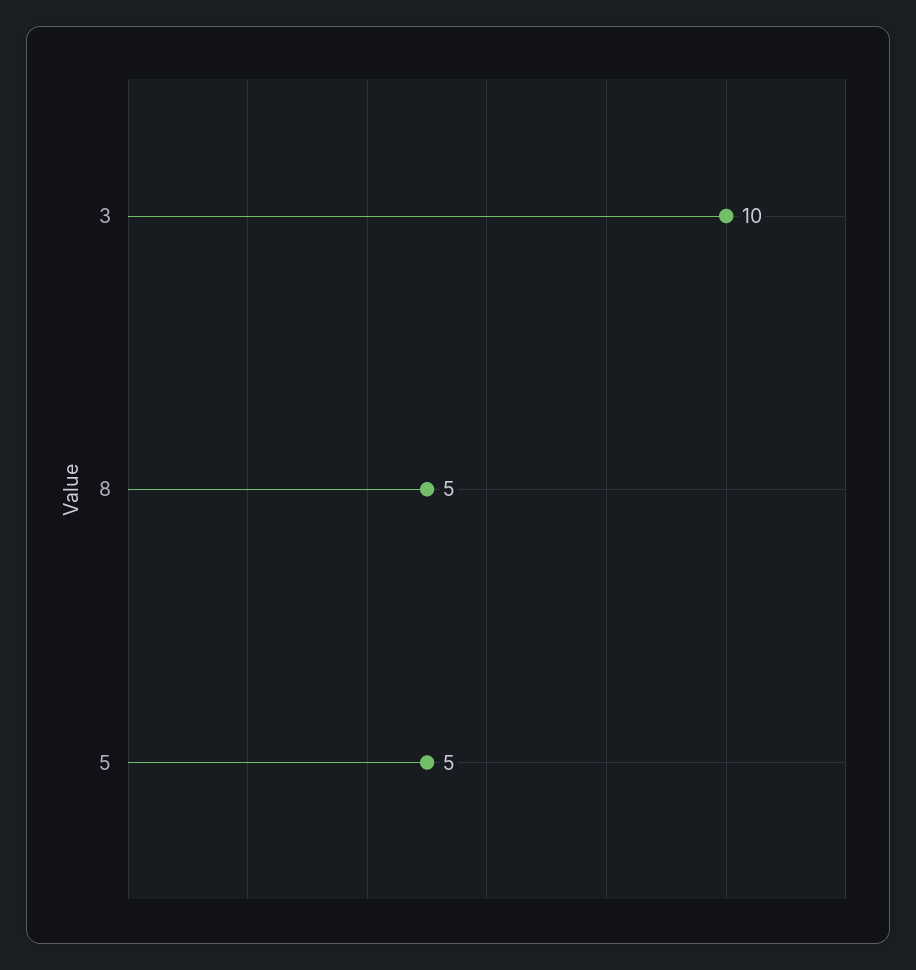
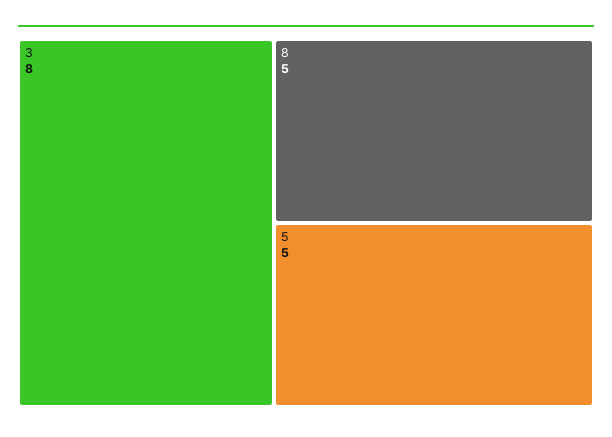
  {
-   "3": 10,
+   "3": 8,
    "8": 5,
    "5": 5
  }

